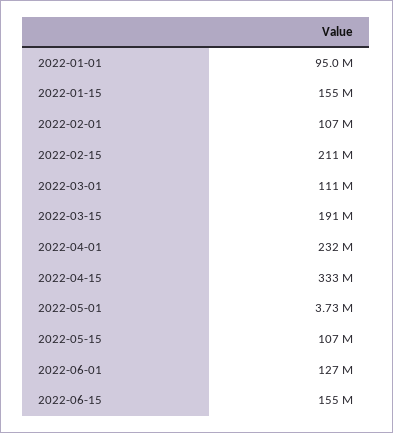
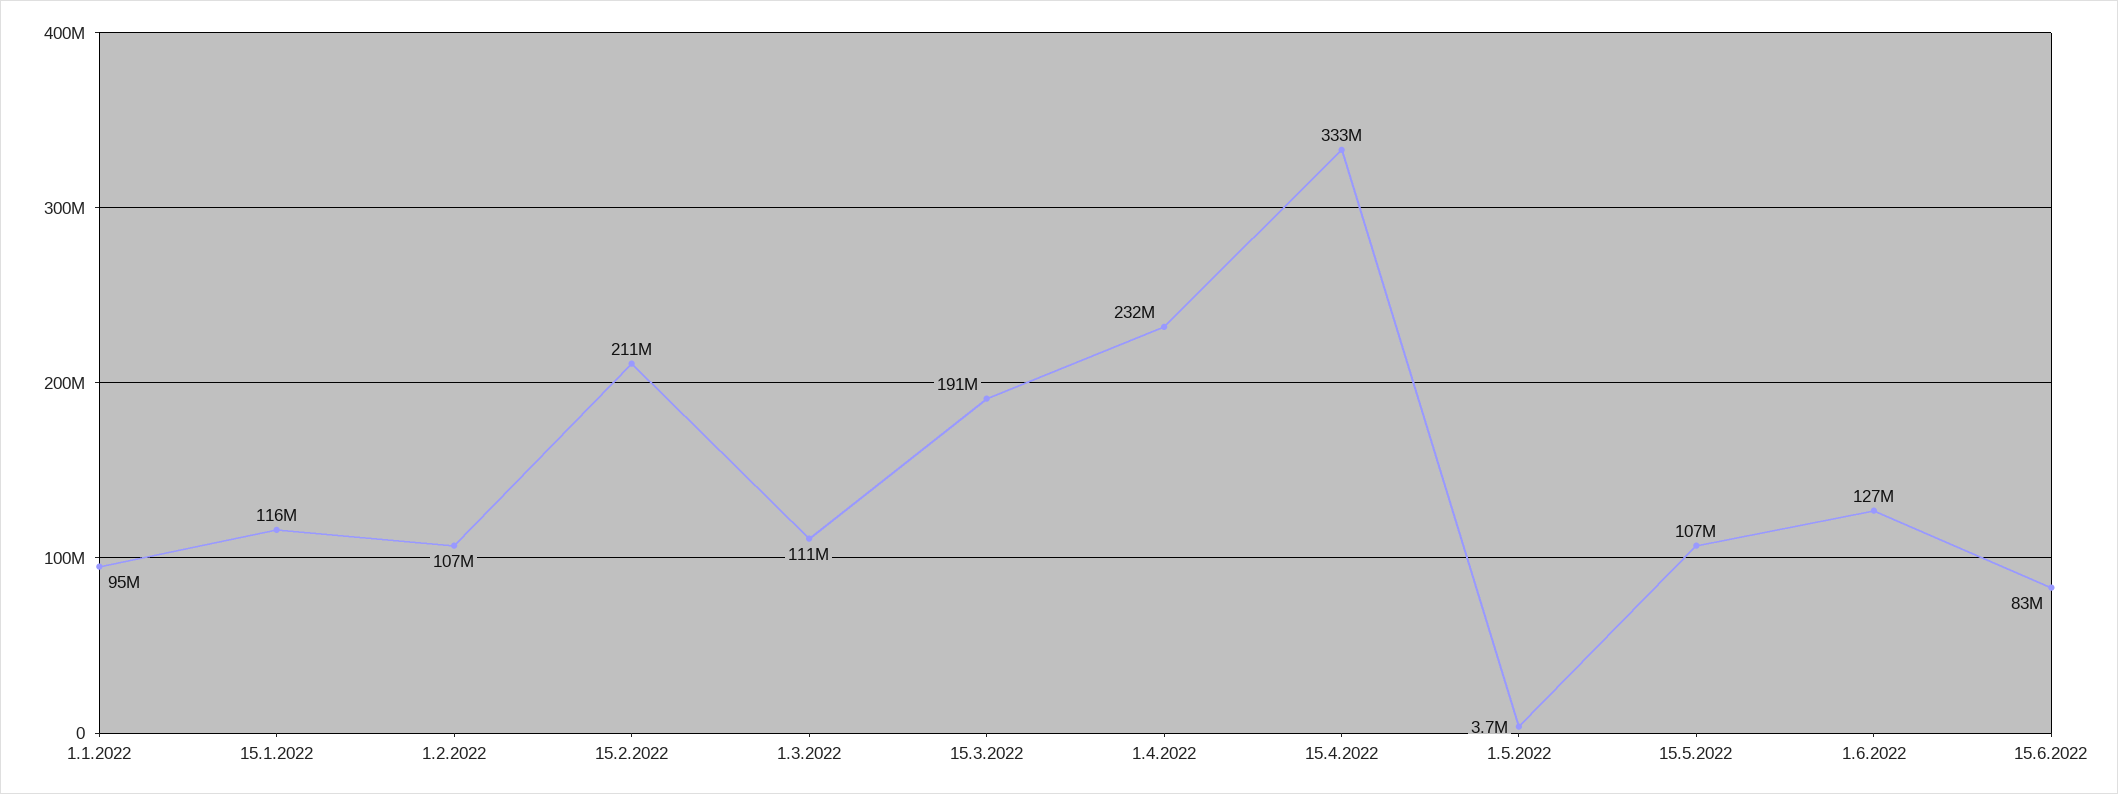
  {
    "2022-01-01": 95000000,
-   "2022-01-15": 155000000,
+   "2022-01-15": 116000000,
    "2022-02-01": 107000000,
    "2022-02-15": 211000000,
    "2022-03-01": 111000000,
    "2022-03-15": 191000000,
    "2022-04-01": 232000000,
    "2022-04-15": 333000000,
    "2022-05-01": 3730000,
    "2022-05-15": 107000000,
    "2022-06-01": 127000000,
-   "2022-06-15": 155000000
+   "2022-06-15": 83000000
  }

